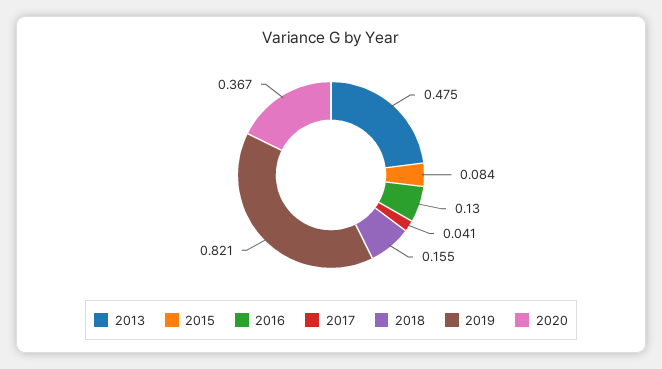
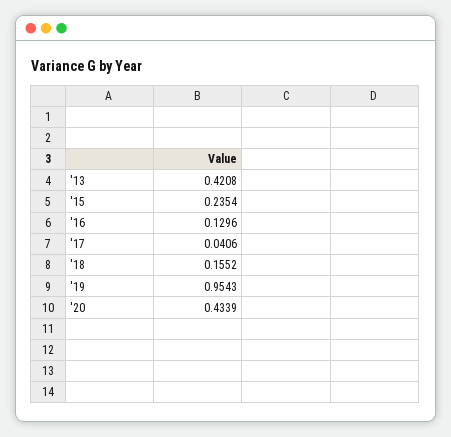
  {
-   "2013": 0.475,
+   "2013": 0.4208,
-   "2015": 0.084,
+   "2015": 0.2354,
    "2016": 0.1296,
    "2017": 0.0406,
    "2018": 0.1552,
-   "2019": 0.821,
+   "2019": 0.9543,
-   "2020": 0.367
+   "2020": 0.4339
  }

